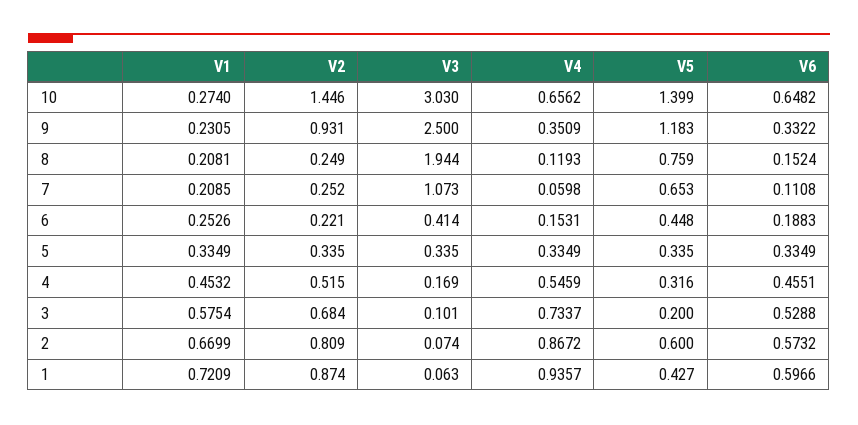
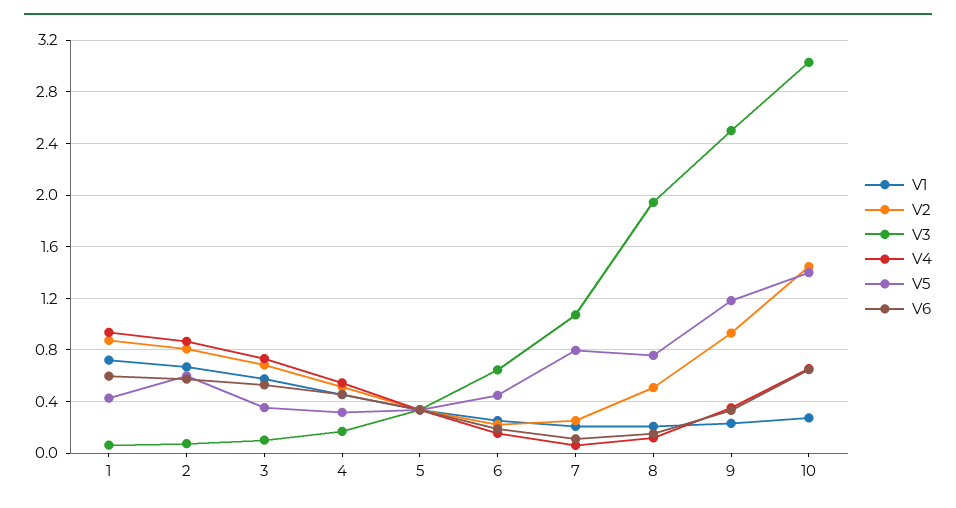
  {
    "V1": {
      "10": 0.274,
      "9": 0.2305,
      "8": 0.2081,
      "7": 0.2085,
      "6": 0.2526,
      "5": 0.3349,
      "4": 0.4532,
      "3": 0.5754,
      "2": 0.6699,
      "1": 0.7209
    },
    "V2": {
      "10": 1.446,
      "9": 0.931,
-     "8": 0.249,
+     "8": 0.5,
      "7": 0.252,
      "6": 0.221,
      "5": 0.335,
      "4": 0.515,
      "3": 0.684,
      "2": 0.809,
      "1": 0.874
    },
    "V3": {
      "10": 3.03,
      "9": 2.5,
      "8": 1.944,
      "7": 1.073,
-     "6": 0.414,
+     "6": 0.65,
      "5": 0.335,
      "4": 0.169,
      "3": 0.101,
      "2": 0.074,
      "1": 0.063
    },
    "V4": {
      "10": 0.6562,
      "9": 0.3509,
      "8": 0.1193,
      "7": 0.0598,
      "6": 0.1531,
      "5": 0.3349,
      "4": 0.5459,
      "3": 0.7337,
      "2": 0.8672,
      "1": 0.9357
    },
    "V5": {
      "10": 1.399,
      "9": 1.183,
      "8": 0.759,
-     "7": 0.653,
+     "7": 0.8,
      "6": 0.448,
      "5": 0.335,
      "4": 0.316,
-     "3": 0.2,
+     "3": 0.35,
      "2": 0.6,
      "1": 0.427
    },
    "V6": {
      "10": 0.6482,
      "9": 0.3322,
      "8": 0.1524,
      "7": 0.1108,
      "6": 0.1883,
      "5": 0.3349,
      "4": 0.4551,
      "3": 0.5288,
      "2": 0.5732,
      "1": 0.5966
    }
  }

